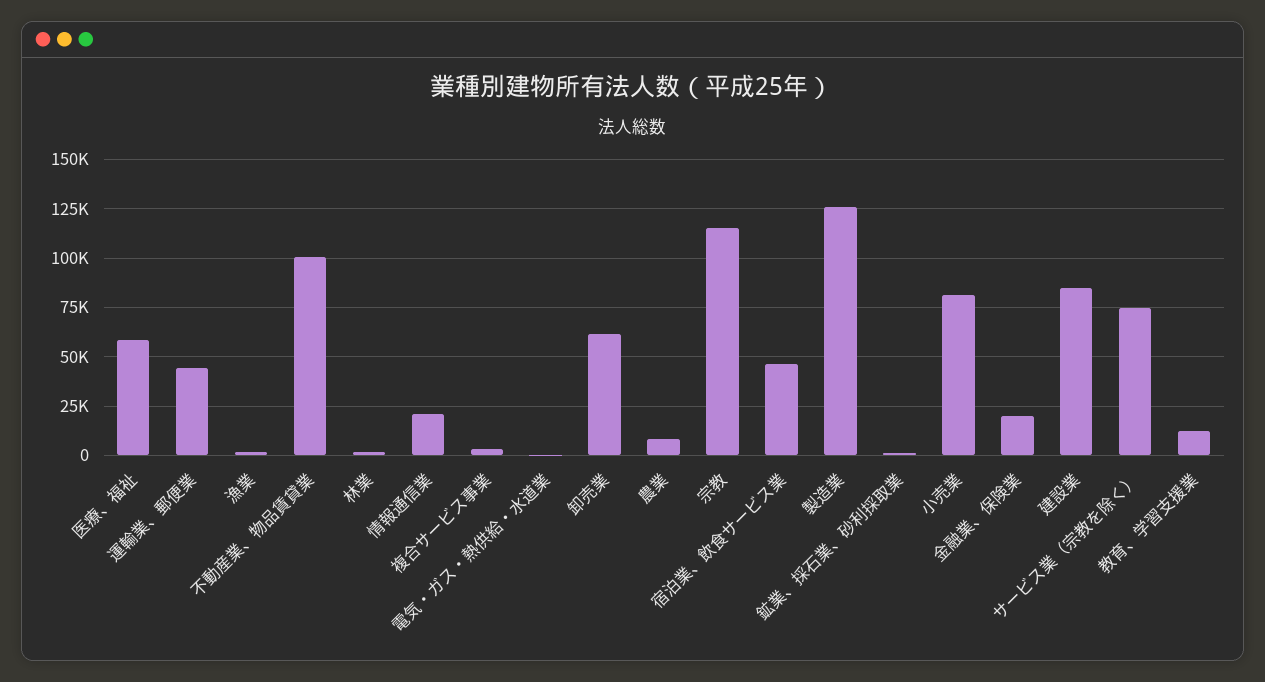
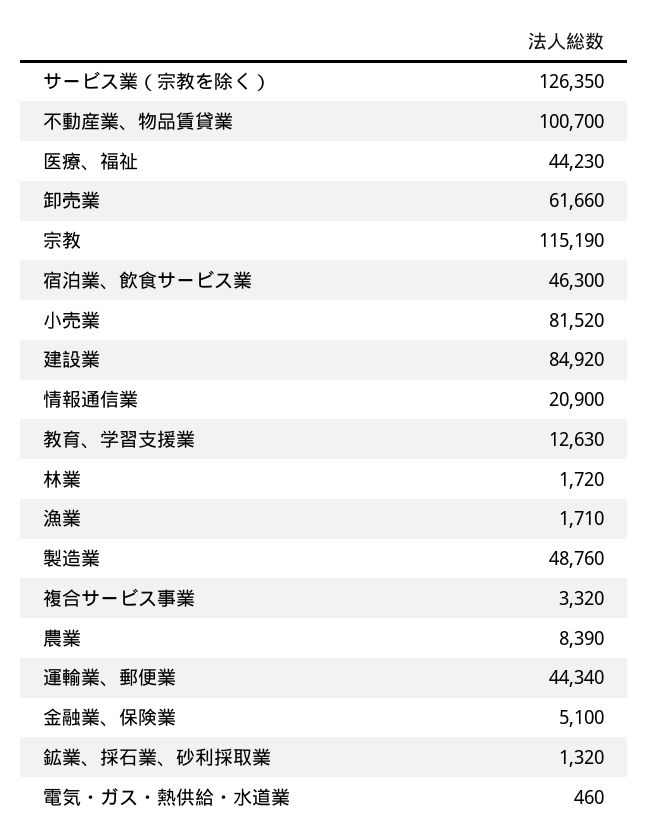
  {
-   "医療、福祉": 60000,
+   "医療、福祉": 44230,
    "運輸業、郵便業": 44340,
    "漁業": 1710,
    "不動産業、物品賃貸業": 100700,
    "林業": 1720,
    "情報通信業": 20900,
    "複合サービス事業": 3320,
    "電気・ガス・熱供給・水道業": 460,
    "卸売業": 61660,
    "農業": 8390,
    "宗教": 115190,
    "宿泊業、飲食サービス業": 46300,
-   "製造業": 125000,
+   "製造業": 48760,
    "鉱業、採石業、砂利採取業": 1320,
    "小売業": 81520,
-   "金融業、保険業": 20000,
+   "金融業、保険業": 5100,
    "建設業": 84920,
-   "サービス業（宗教を除く）": 75000,
+   "サービス業（宗教を除く）": 126350,
    "教育、学習支援業": 12630
  }

